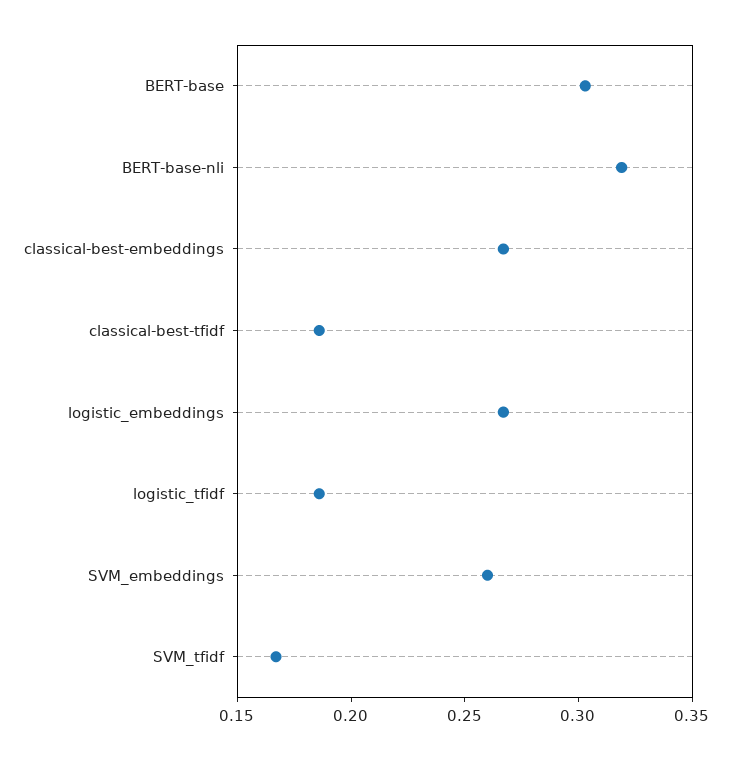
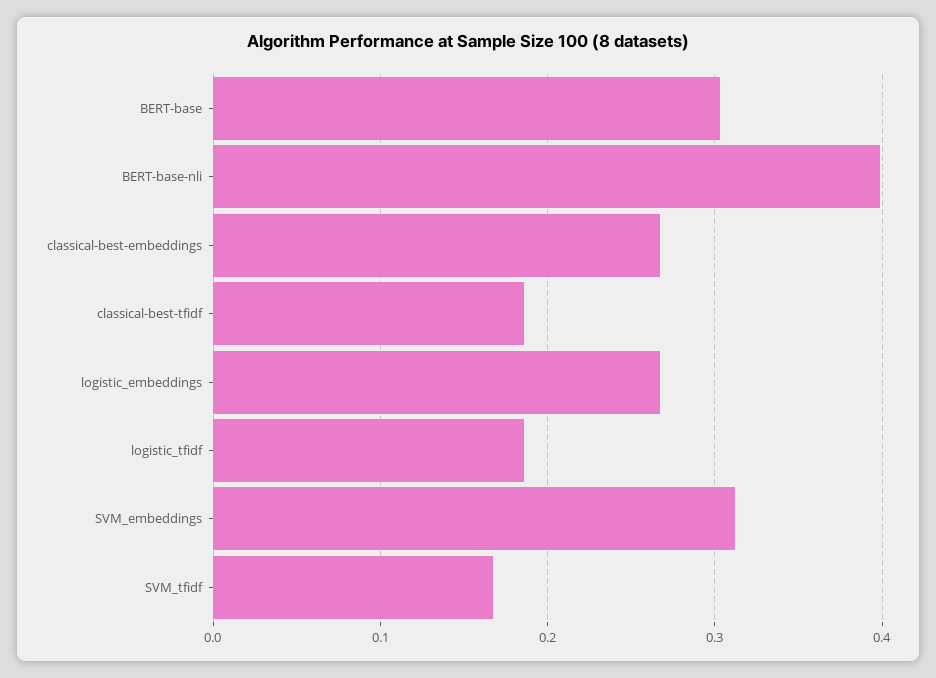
  {
    "BERT-base": 0.3,
-   "BERT-base-nli": 0.32,
+   "BERT-base-nli": 0.4,
    "classical-best-embeddings": 0.27,
    "classical-best-tfidf": 0.19,
    "logistic_embeddings": 0.27,
    "logistic_tfidf": 0.19,
-   "SVM_embeddings": 0.26,
+   "SVM_embeddings": 0.31,
    "SVM_tfidf": 0.17
  }

